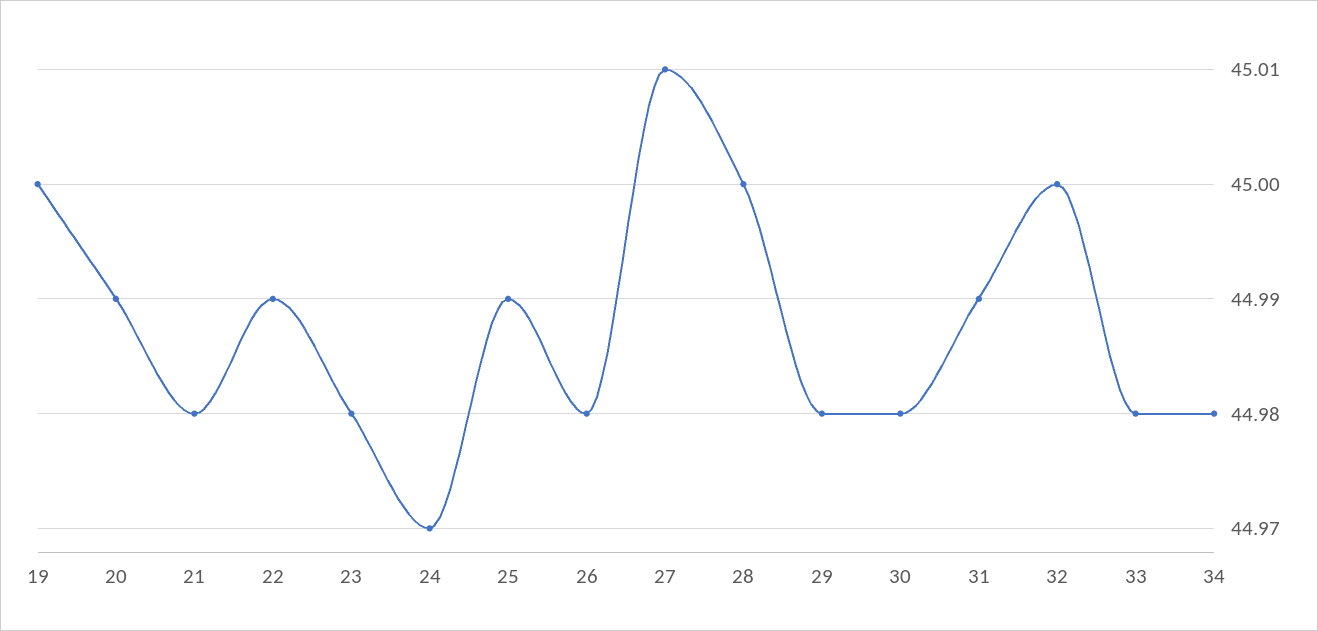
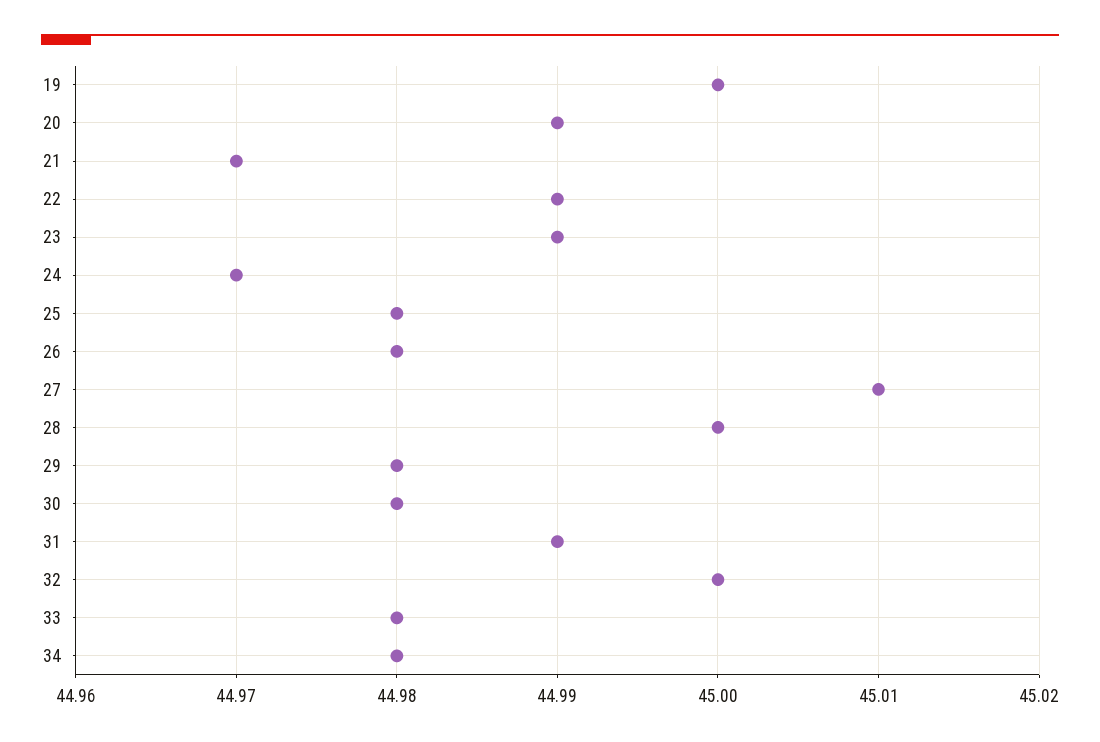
  {
    "19": 45,
    "20": 44.99,
-   "21": 44.98,
+   "21": 44.97,
    "22": 44.99,
-   "23": 44.98,
+   "23": 44.99,
    "24": 44.97,
-   "25": 44.99,
+   "25": 44.98,
    "26": 44.98,
    "27": 45.01,
    "28": 45,
    "29": 44.98,
    "30": 44.98,
    "31": 44.99,
    "32": 45,
    "33": 44.98,
    "34": 44.98
  }

